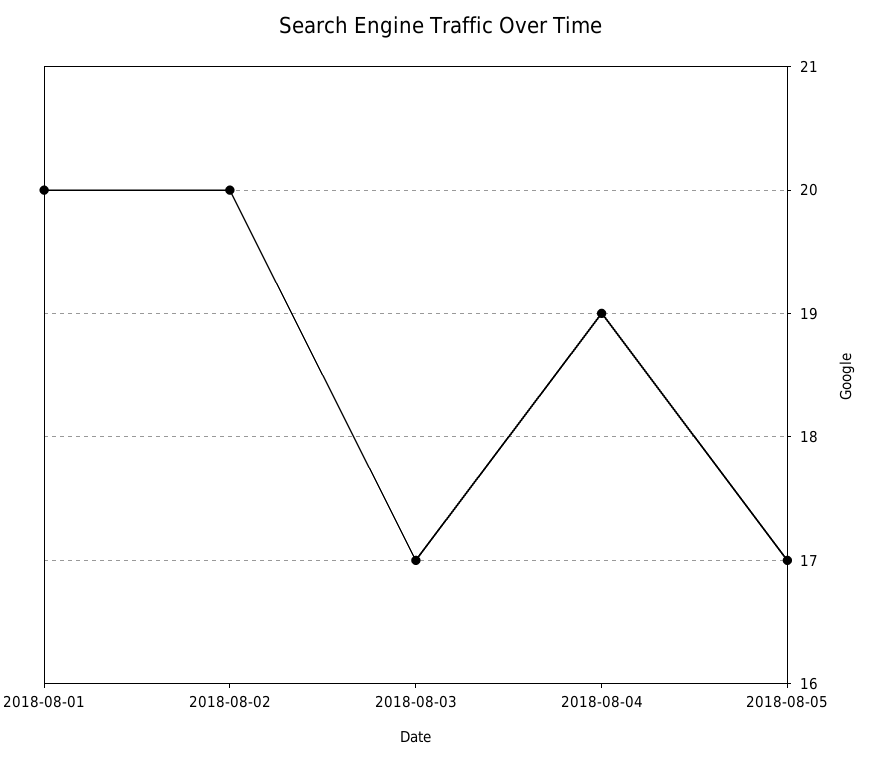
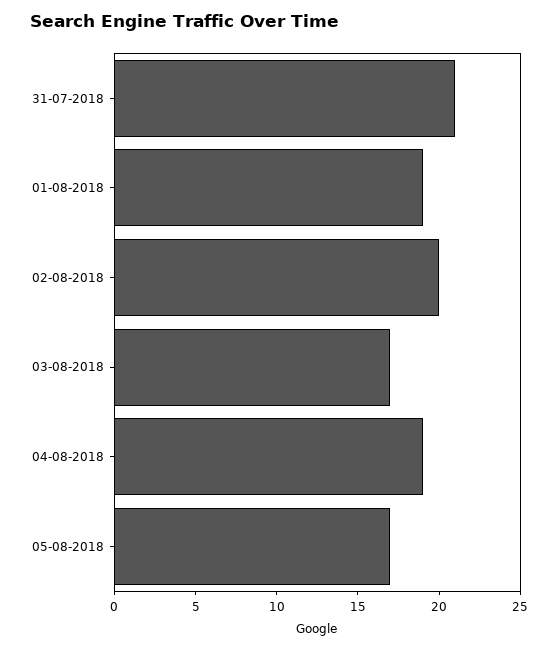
  {
-   "2018-08-01": 20,
+   "2018-08-01": 19,
    "2018-08-02": 20,
    "2018-08-03": 17,
    "2018-08-04": 19,
-   "2018-08-05": 17
+   "2018-08-05": 17,
+   "31-07-2018": 21
  }

